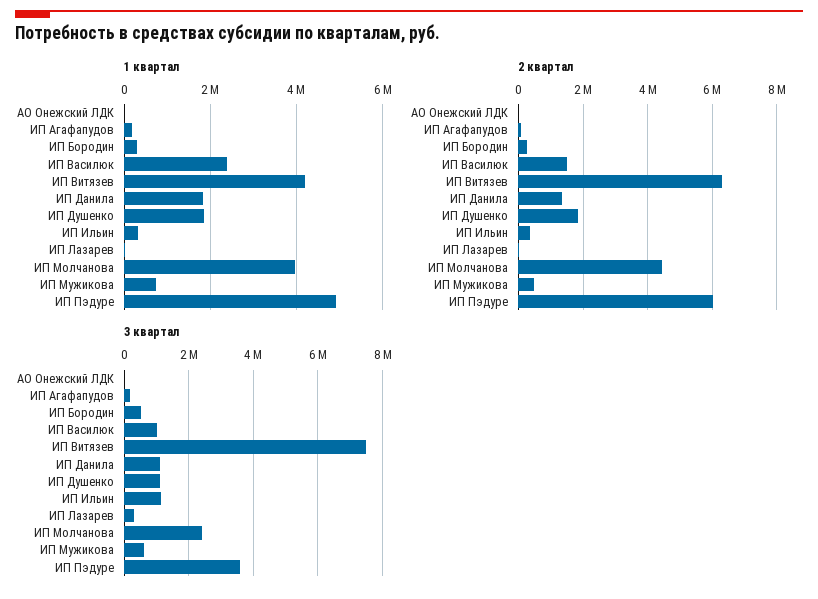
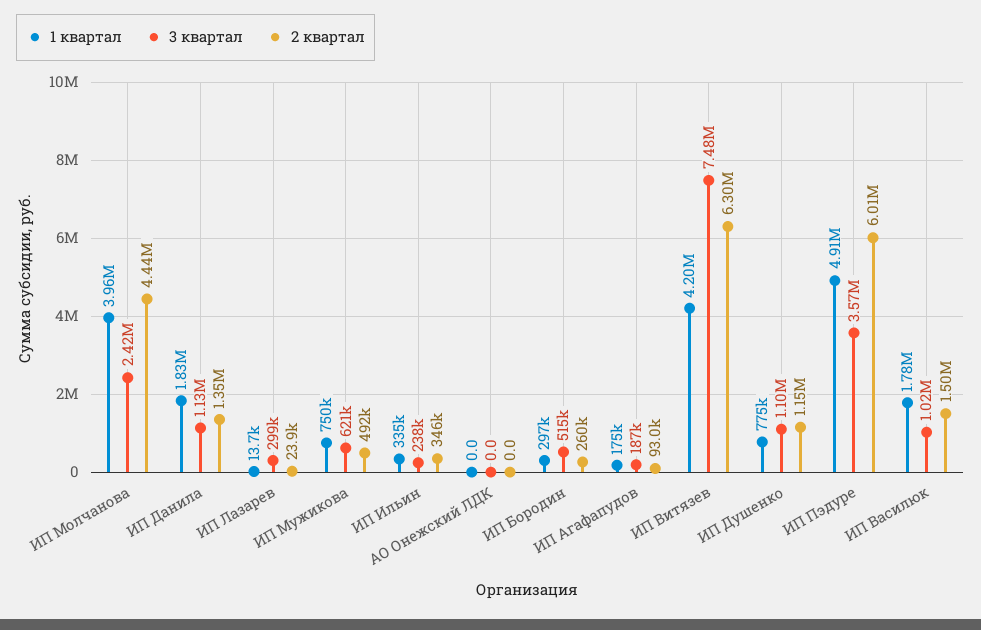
  {
    "1 квартал": {
      "АО Онежский ЛДК": 0,
      "ИП Агафапудов": 175000,
      "ИП Бородин": 297000,
-     "ИП Василюк": 2400000,
+     "ИП Василюк": 1780000,
      "ИП Витязев": 4200000,
      "ИП Данила": 1830000,
-     "ИП Душенко": 1800000,
+     "ИП Душенко": 775000,
      "ИП Ильин": 335000,
      "ИП Лазарев": 13700,
      "ИП Молчанова": 3960000,
      "ИП Мужикова": 750000,
      "ИП Пэдуре": 4910000
    },
    "2 квартал": {
      "АО Онежский ЛДК": 0,
      "ИП Агафапудов": 93000,
      "ИП Бородин": 260000,
      "ИП Василюк": 1500000,
      "ИП Витязев": 6300000,
      "ИП Данила": 1350000,
-     "ИП Душенко": 1800000,
+     "ИП Душенко": 1150000,
      "ИП Ильин": 346000,
      "ИП Лазарев": 23900,
      "ИП Молчанова": 4440000,
      "ИП Мужикова": 492000,
      "ИП Пэдуре": 6010000
    },
    "3 квартал": {
      "АО Онежский ЛДК": 0,
      "ИП Агафапудов": 187000,
      "ИП Бородин": 515000,
      "ИП Василюк": 1020000,
      "ИП Витязев": 7480000,
      "ИП Данила": 1130000,
      "ИП Душенко": 1100000,
-     "ИП Ильин": 1200000,
+     "ИП Ильин": 238000,
      "ИП Лазарев": 299000,
      "ИП Молчанова": 2420000,
      "ИП Мужикова": 621000,
      "ИП Пэдуре": 3570000
    }
  }

